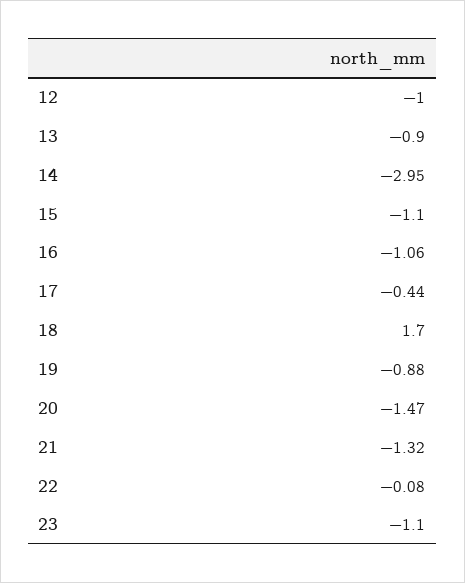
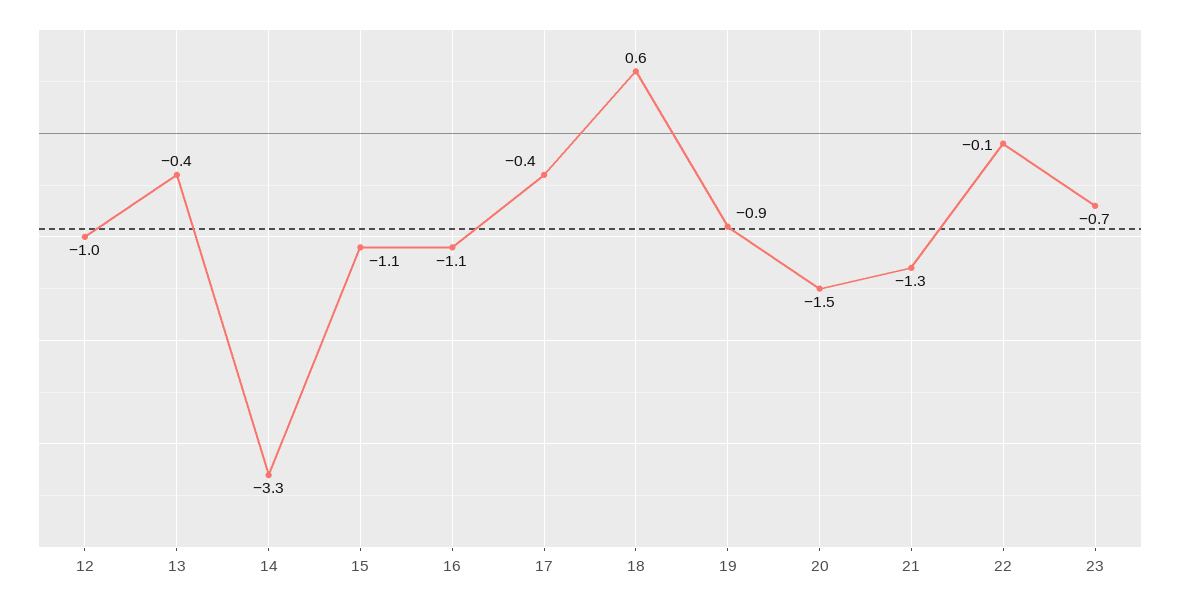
  {
    "12": -1,
-   "13": -0.9,
+   "13": -0.4,
-   "14": -2.95,
+   "14": -3.3,
    "15": -1.1,
    "16": -1.06,
    "17": -0.44,
-   "18": 1.7,
+   "18": 0.6,
    "19": -0.88,
    "20": -1.47,
    "21": -1.32,
    "22": -0.08,
-   "23": -1.1
+   "23": -0.7
  }

